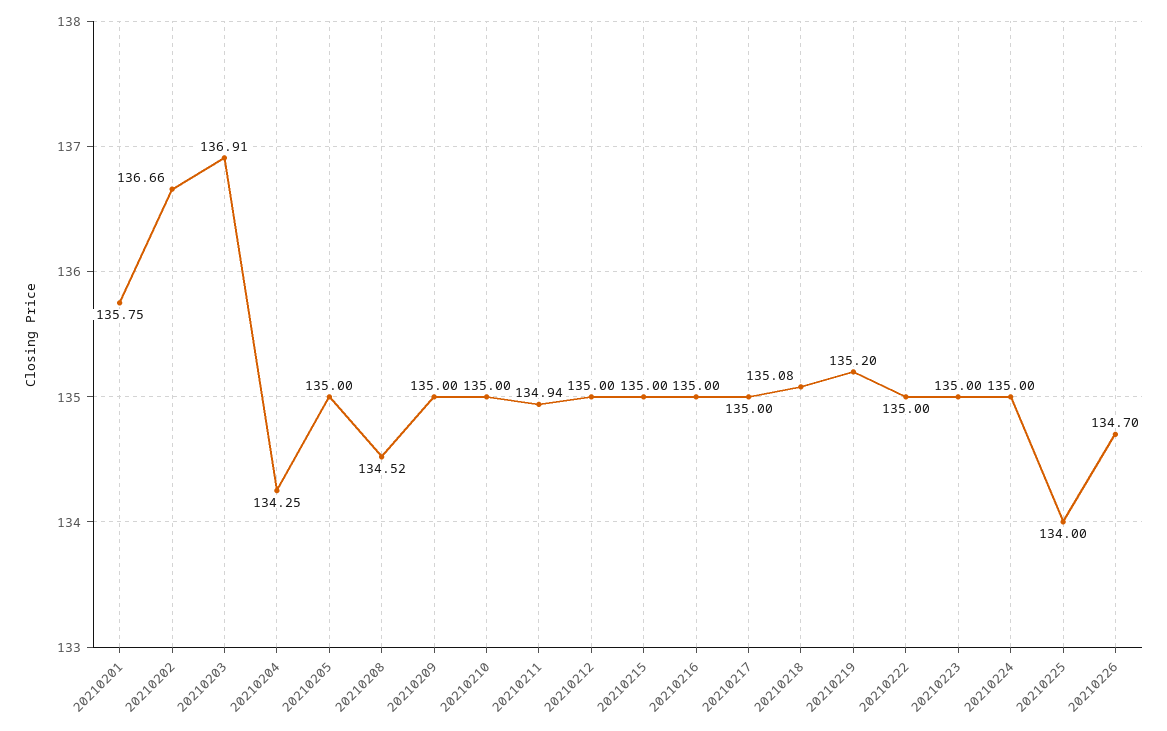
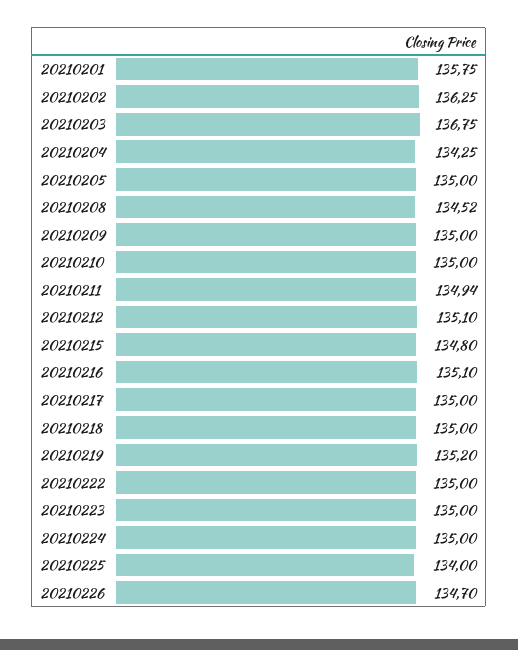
  {
    "20210201": 135.75,
-   "20210202": 136.66,
+   "20210202": 136.25,
-   "20210203": 136.91,
+   "20210203": 136.75,
    "20210204": 134.25,
    "20210205": 135,
    "20210208": 134.52,
    "20210209": 135,
    "20210210": 135,
    "20210211": 134.94,
-   "20210212": 135,
+   "20210212": 135.1,
-   "20210215": 135,
+   "20210215": 134.8,
-   "20210216": 135,
+   "20210216": 135.1,
    "20210217": 135,
-   "20210218": 135.08,
+   "20210218": 135,
    "20210219": 135.2,
    "20210222": 135,
    "20210223": 135,
    "20210224": 135,
    "20210225": 134,
    "20210226": 134.7
  }

